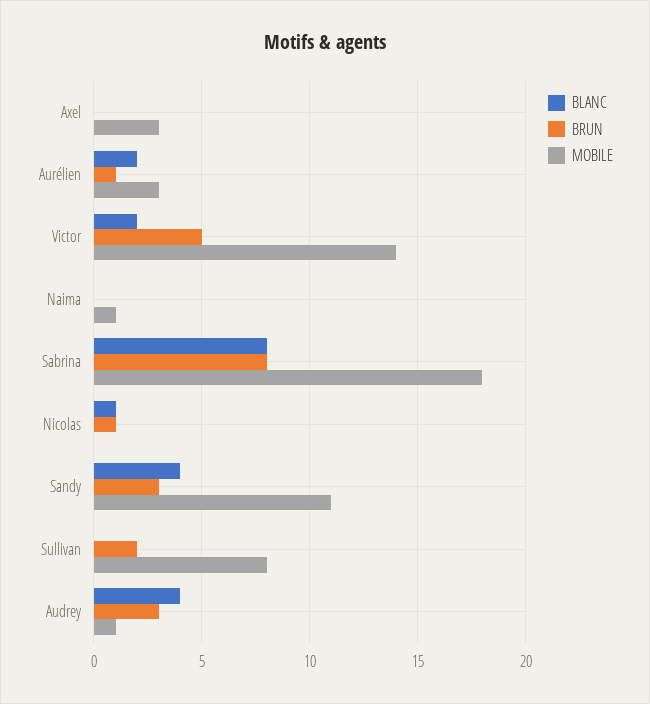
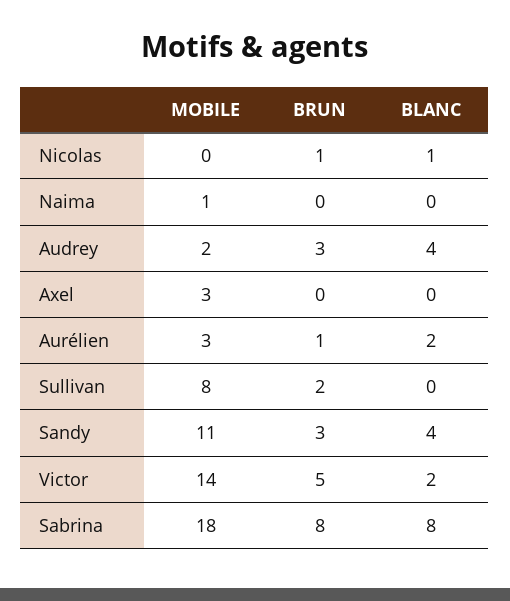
  {
    "BLANC": {
      "Axel": 0,
      "Aurélien": 2,
      "Victor": 2,
      "Naima": 0,
      "Sabrina": 8,
      "Nicolas": 1,
      "Sandy": 4,
      "Sullivan": 0,
      "Audrey": 4
    },
    "BRUN": {
      "Axel": 0,
      "Aurélien": 1,
      "Victor": 5,
      "Naima": 0,
      "Sabrina": 8,
      "Nicolas": 1,
      "Sandy": 3,
      "Sullivan": 2,
      "Audrey": 3
    },
    "MOBILE": {
      "Axel": 3,
      "Aurélien": 3,
      "Victor": 14,
      "Naima": 1,
      "Sabrina": 18,
      "Nicolas": 0,
      "Sandy": 11,
      "Sullivan": 8,
-     "Audrey": 1
+     "Audrey": 2
    }
  }

